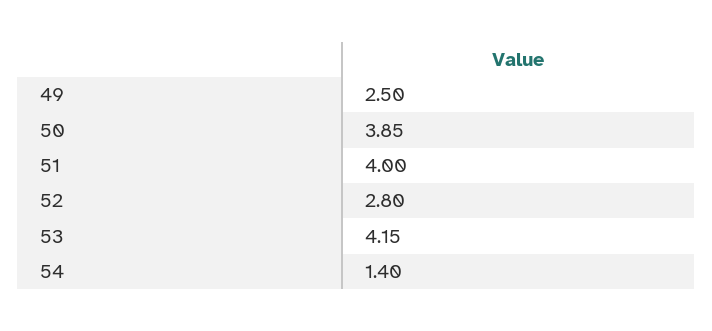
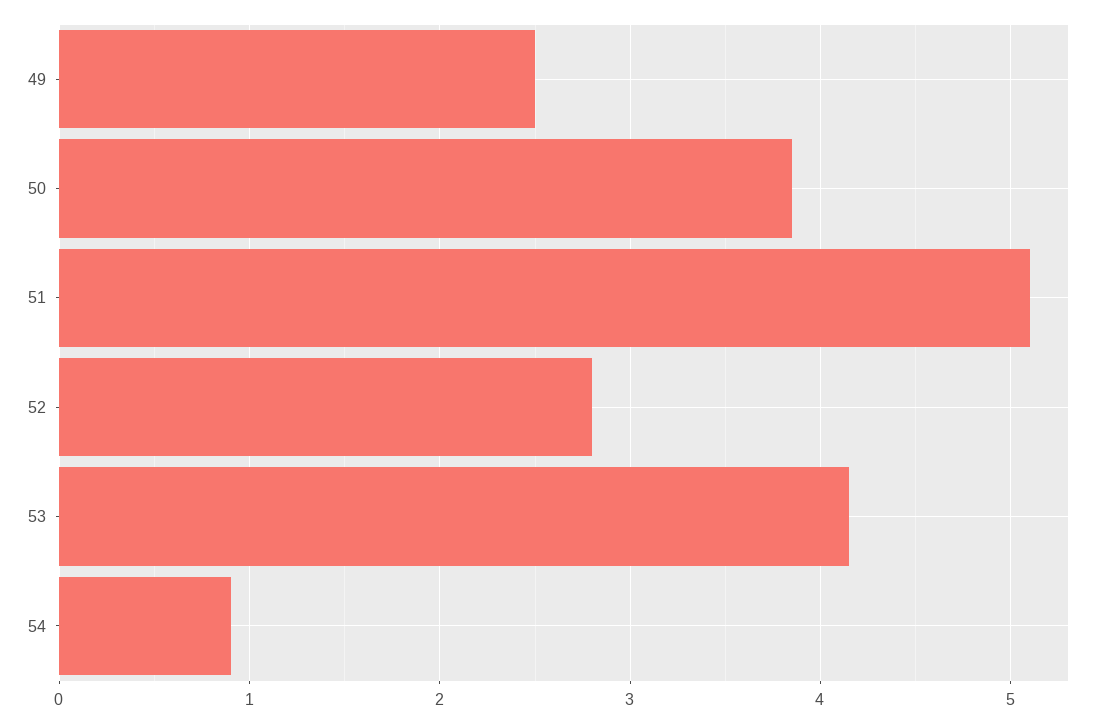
  {
    "49": 2.5,
    "50": 3.85,
-   "51": 4,
+   "51": 5.1,
    "52": 2.8,
    "53": 4.15,
-   "54": 1.4
+   "54": 0.9
  }

